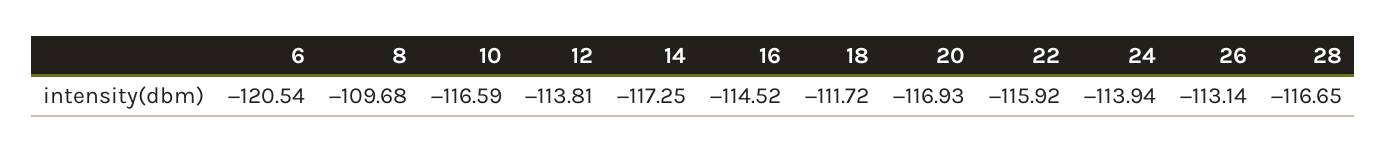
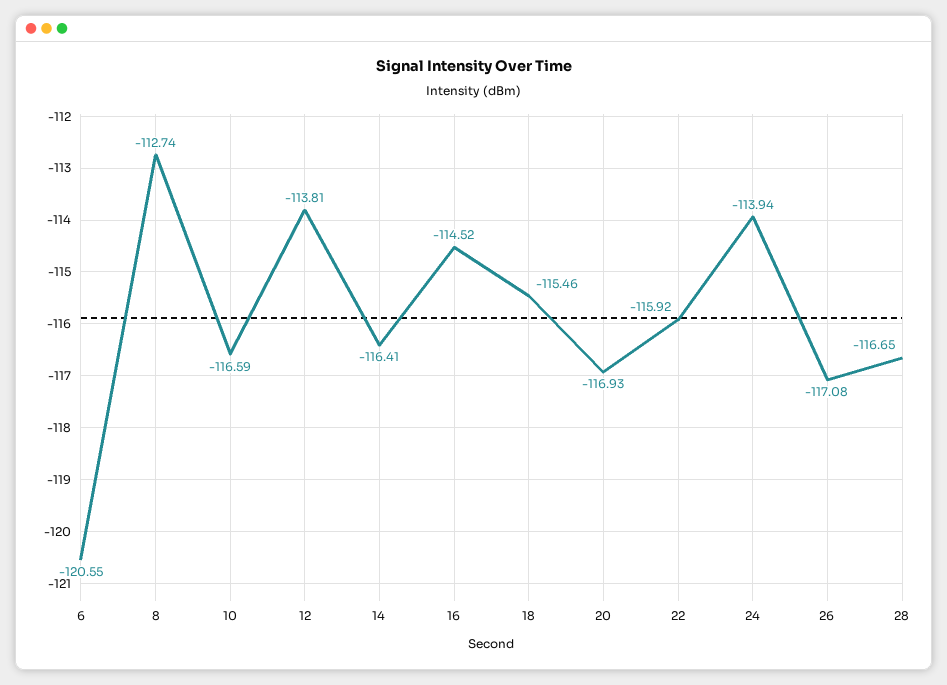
  {
-   "6": -120.54,
+   "6": -120.55,
-   "8": -109.68,
+   "8": -112.74,
    "10": -116.59,
    "12": -113.81,
-   "14": -117.25,
+   "14": -116.41,
    "16": -114.52,
-   "18": -111.72,
+   "18": -115.46,
    "20": -116.93,
    "22": -115.92,
    "24": -113.94,
-   "26": -113.14,
+   "26": -117.08,
    "28": -116.65
  }

